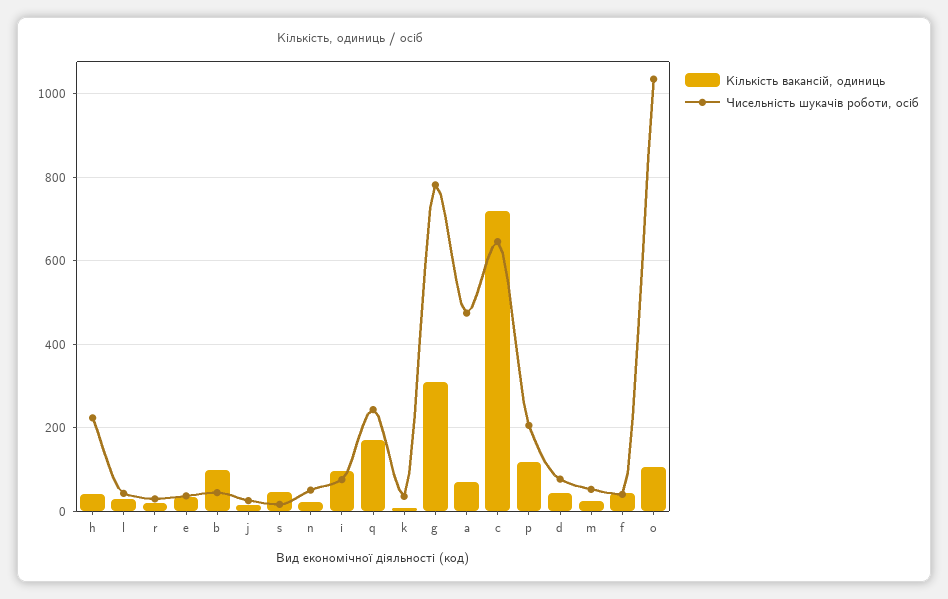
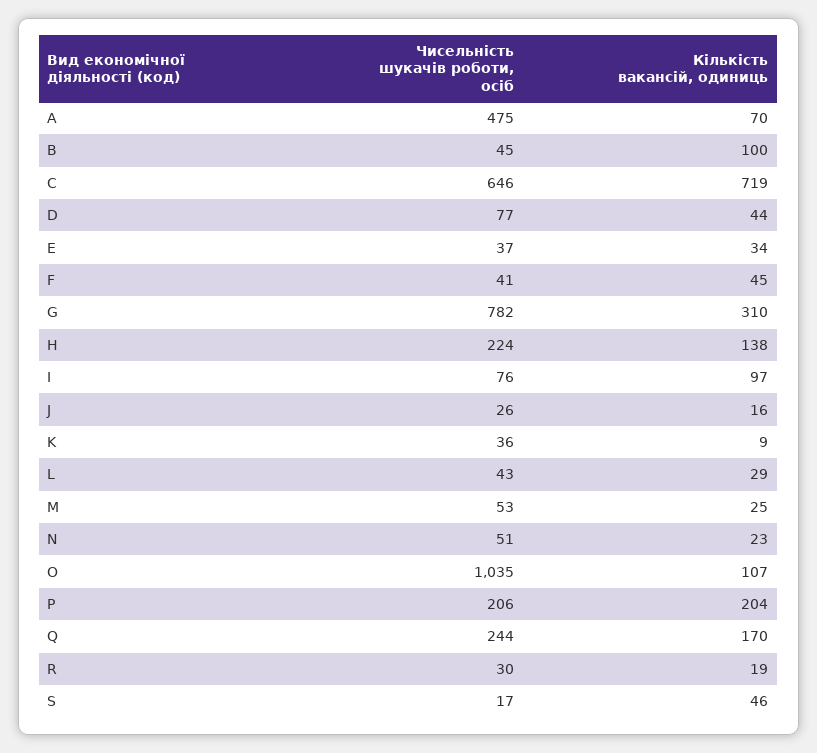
  {
    "Кількість вакансій, одиниць": {
-     "h": 40,
+     "h": 138,
      "l": 29,
      "r": 19,
      "e": 34,
      "b": 100,
      "j": 16,
      "s": 46,
      "n": 23,
      "i": 97,
      "q": 170,
      "k": 9,
      "g": 310,
      "a": 70,
      "c": 719,
-     "p": 120,
+     "p": 204,
      "d": 44,
      "m": 25,
      "f": 45,
      "o": 107
    },
    "Чисельність шукачів роботи, осіб": {
      "h": 224,
      "l": 43,
      "r": 30,
      "e": 37,
      "b": 45,
      "j": 26,
      "s": 17,
      "n": 51,
      "i": 76,
      "q": 244,
      "k": 36,
      "g": 782,
      "a": 475,
      "c": 646,
      "p": 206,
      "d": 77,
      "m": 53,
      "f": 41,
      "o": 1035
    }
  }

